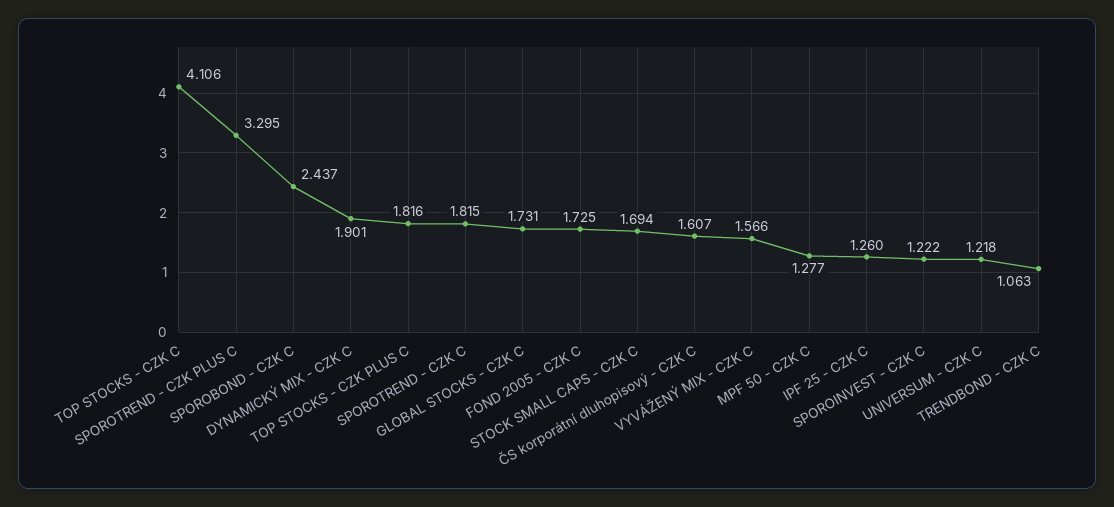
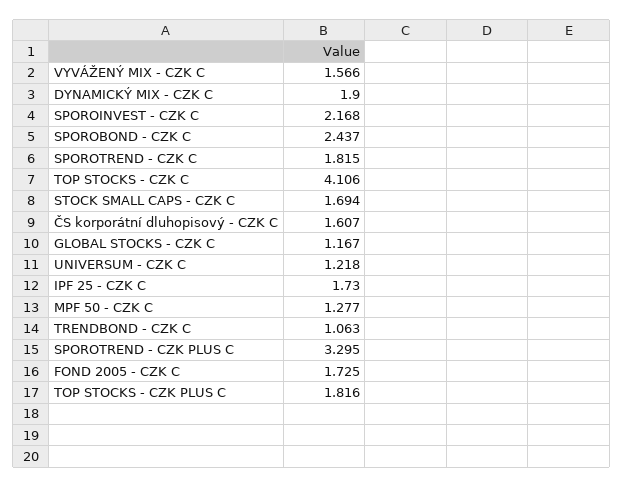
  {
    "TOP STOCKS - CZK C": 4.106,
    "SPOROTREND - CZK PLUS C": 3.295,
    "SPOROBOND - CZK C": 2.437,
-   "DYNAMICKÝ MIX - CZK C": 1.901,
+   "DYNAMICKÝ MIX - CZK C": 1.9,
    "TOP STOCKS - CZK PLUS C": 1.816,
    "SPOROTREND - CZK C": 1.815,
-   "GLOBAL STOCKS - CZK C": 1.731,
+   "GLOBAL STOCKS - CZK C": 1.167,
    "FOND 2005 - CZK C": 1.725,
    "STOCK SMALL CAPS - CZK C": 1.694,
    "ČS korporátní dluhopisový - CZK C": 1.607,
    "VYVÁŽENÝ MIX - CZK C": 1.566,
    "MPF 50 - CZK C": 1.277,
-   "IPF 25 - CZK C": 1.26,
+   "IPF 25 - CZK C": 1.73,
-   "SPOROINVEST - CZK C": 1.222,
+   "SPOROINVEST - CZK C": 2.168,
    "UNIVERSUM - CZK C": 1.218,
    "TRENDBOND - CZK C": 1.063
  }

